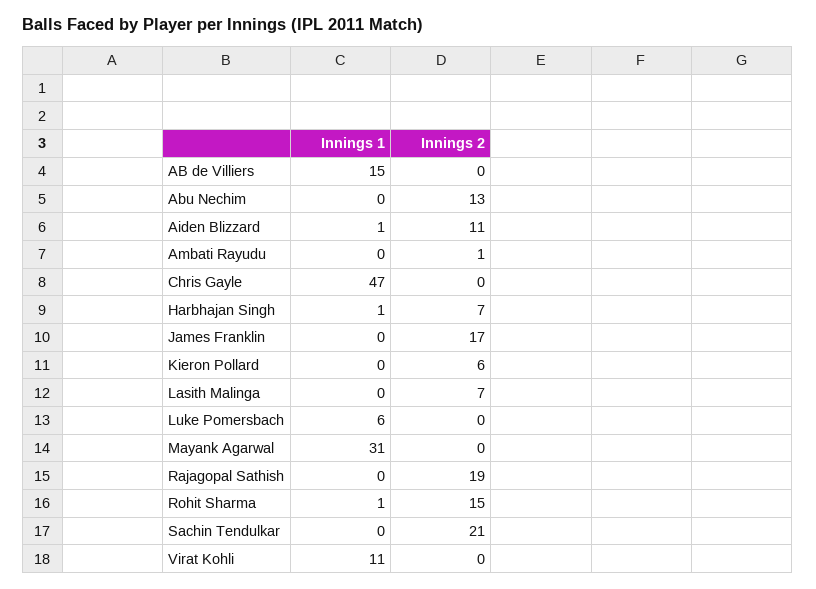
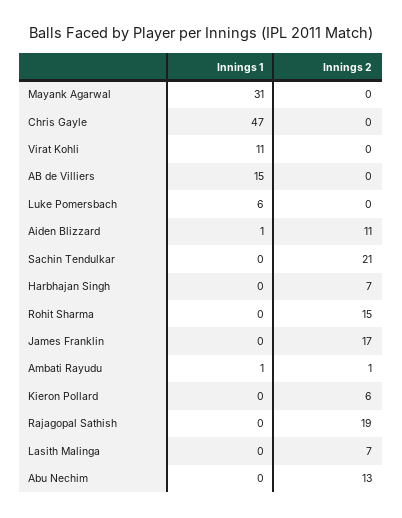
  {
    "Innings 1": {
      "AB de Villiers": 15,
      "Abu Nechim": 0,
      "Aiden Blizzard": 1,
-     "Ambati Rayudu": 0,
+     "Ambati Rayudu": 1,
      "Chris Gayle": 47,
-     "Harbhajan Singh": 1,
+     "Harbhajan Singh": 0,
      "James Franklin": 0,
      "Kieron Pollard": 0,
      "Lasith Malinga": 0,
      "Luke Pomersbach": 6,
      "Mayank Agarwal": 31,
      "Rajagopal Sathish": 0,
-     "Rohit Sharma": 1,
+     "Rohit Sharma": 0,
      "Sachin Tendulkar": 0,
      "Virat Kohli": 11
    },
    "Innings 2": {
      "AB de Villiers": 0,
      "Abu Nechim": 13,
      "Aiden Blizzard": 11,
      "Ambati Rayudu": 1,
      "Chris Gayle": 0,
      "Harbhajan Singh": 7,
      "James Franklin": 17,
      "Kieron Pollard": 6,
      "Lasith Malinga": 7,
      "Luke Pomersbach": 0,
      "Mayank Agarwal": 0,
      "Rajagopal Sathish": 19,
      "Rohit Sharma": 15,
      "Sachin Tendulkar": 21,
      "Virat Kohli": 0
    }
  }

